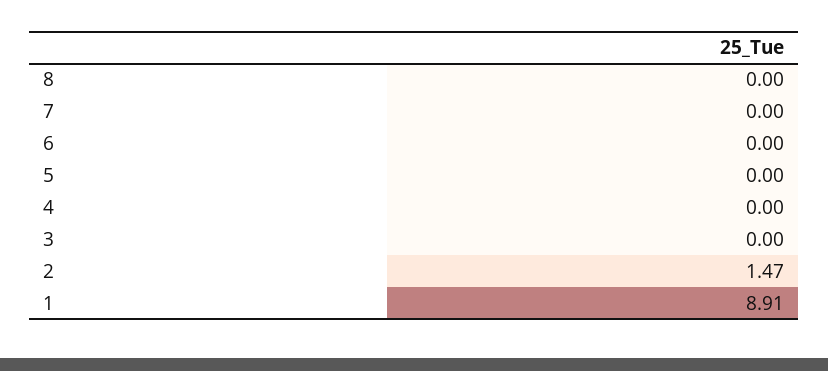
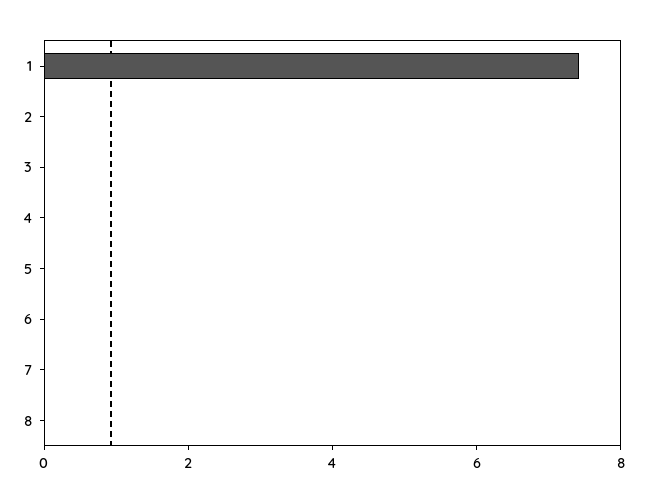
  {
    "8": 0,
    "7": 0,
    "6": 0,
    "5": 0,
    "4": 0,
    "3": 0,
-   "2": 1.47,
+   "2": 0,
-   "1": 8.91
+   "1": 7.5
  }

